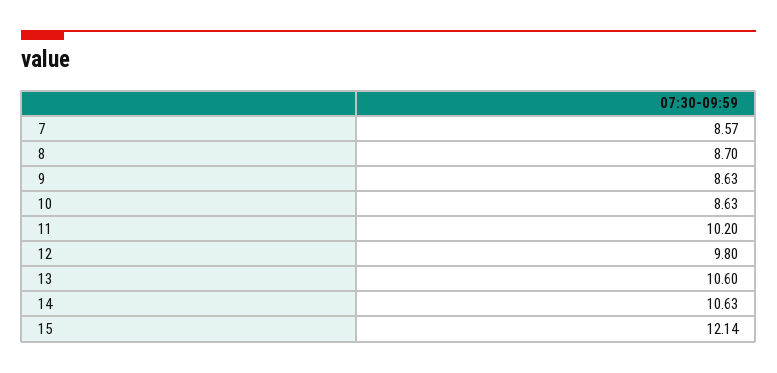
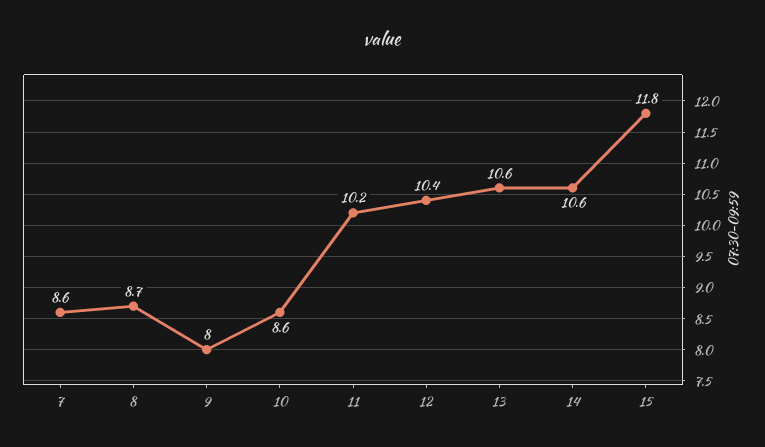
  {
    "7": 8.57,
    "8": 8.7,
-   "9": 8.63,
+   "9": 8,
    "10": 8.63,
    "11": 10.2,
-   "12": 9.8,
+   "12": 10.4,
    "13": 10.6,
    "14": 10.63,
-   "15": 12.14
+   "15": 11.8
  }

